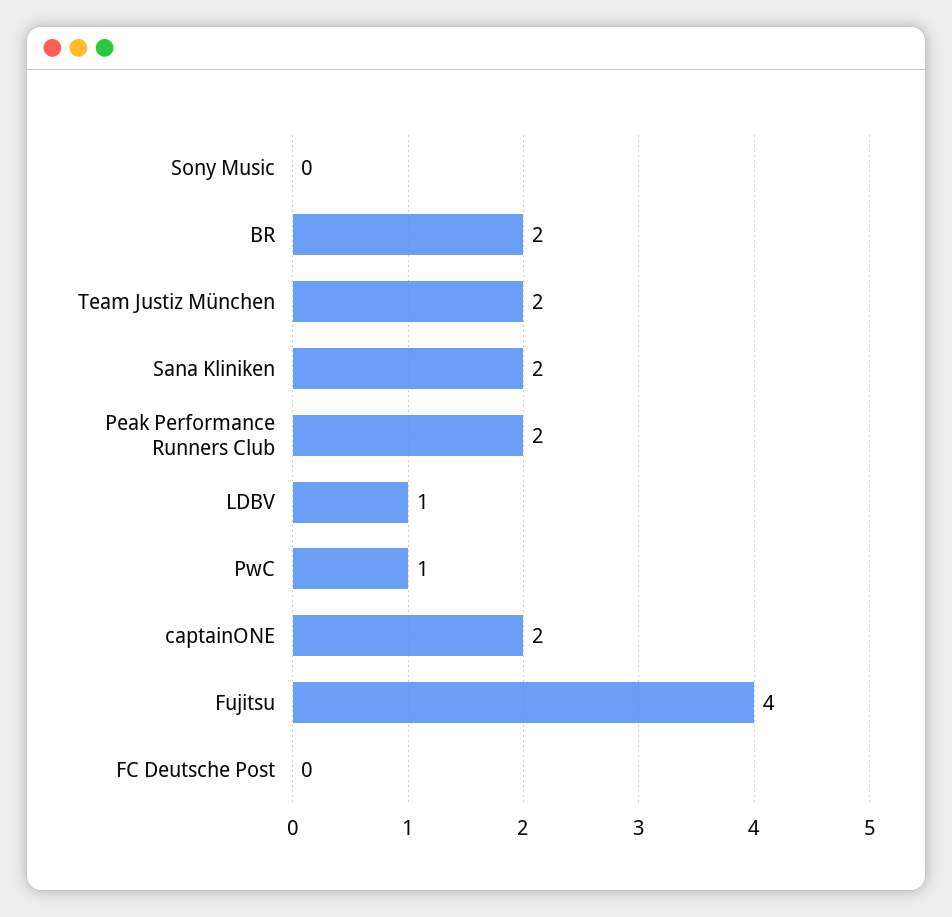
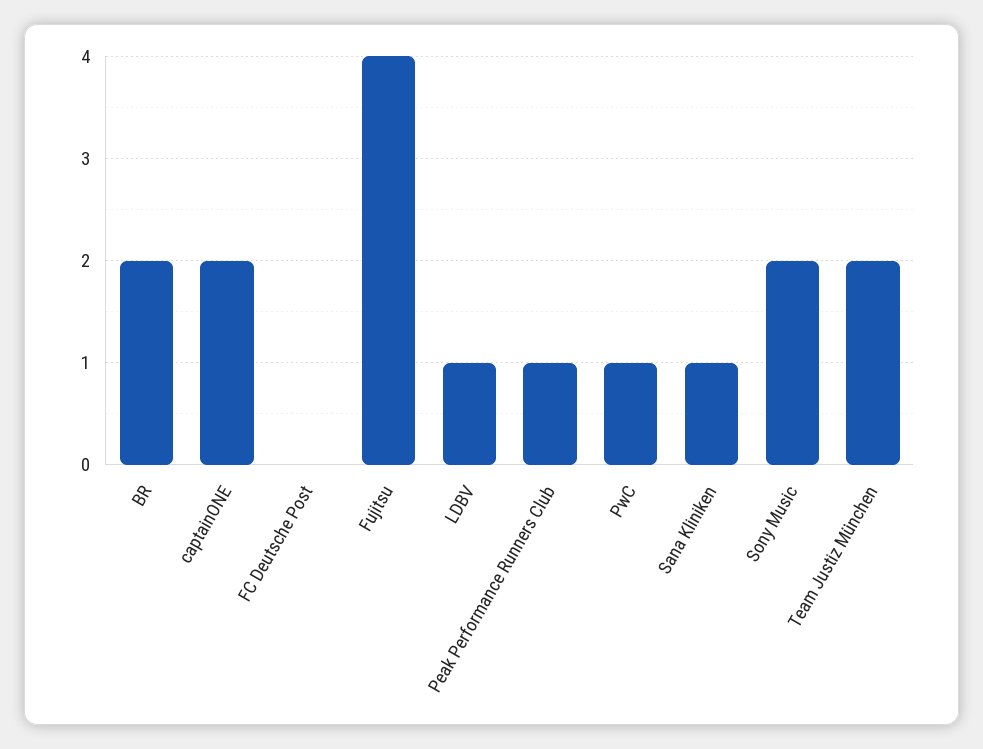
  {
-   "Sony Music": 0,
+   "Sony Music": 2,
    "BR": 2,
    "Team Justiz München": 2,
-   "Sana Kliniken": 2,
+   "Sana Kliniken": 1,
-   "Peak Performance Runners Club": 2,
+   "Peak Performance Runners Club": 1,
    "LDBV": 1,
    "PwC": 1,
    "captainONE": 2,
    "Fujitsu": 4,
    "FC Deutsche Post": 0
  }

